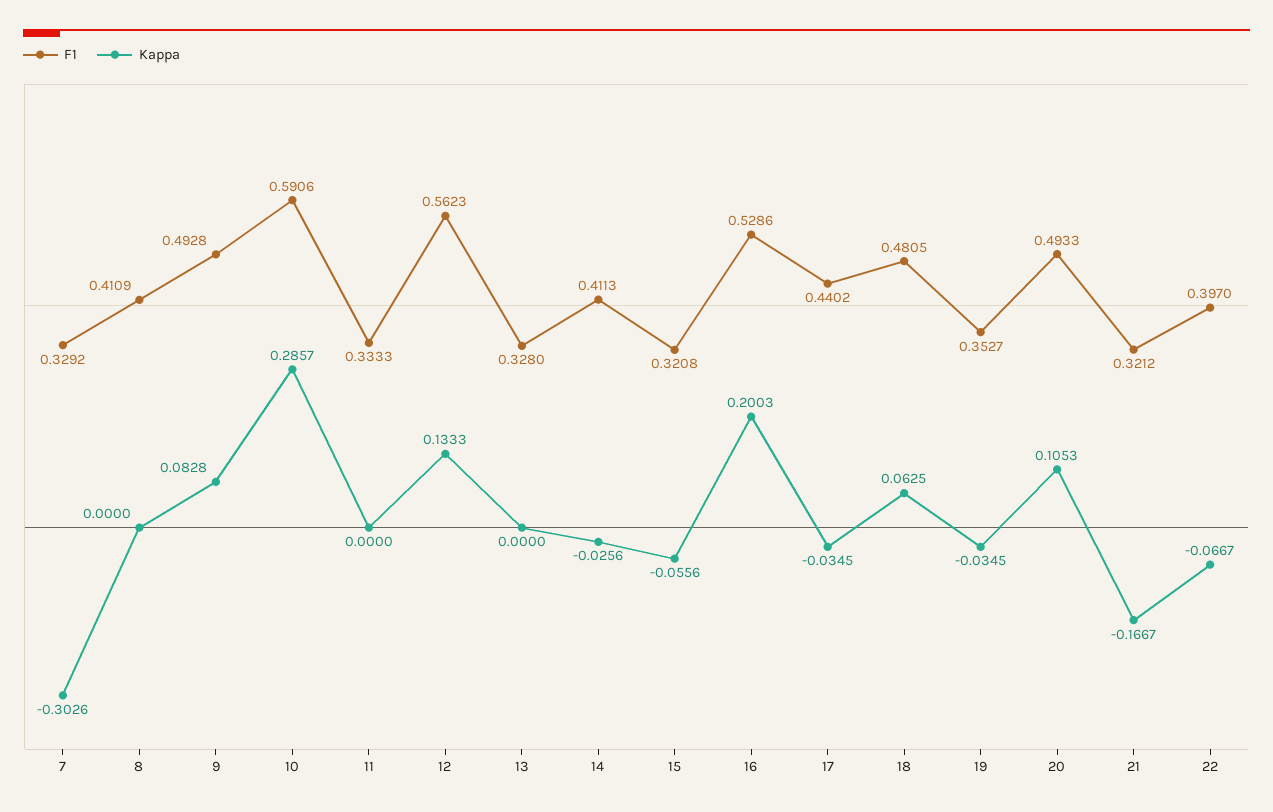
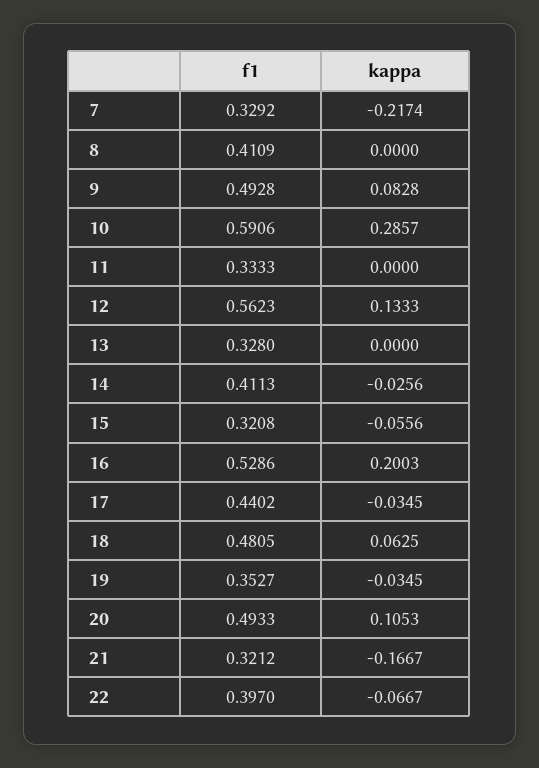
  {
    "F1": {
      "7": 0.3292,
      "8": 0.4109,
      "9": 0.4928,
      "10": 0.5906,
      "11": 0.3333,
      "12": 0.5623,
      "13": 0.328,
      "14": 0.4113,
      "15": 0.3208,
      "16": 0.5286,
      "17": 0.4402,
      "18": 0.4805,
      "19": 0.3527,
      "20": 0.4933,
      "21": 0.3212,
      "22": 0.397
    },
    "Kappa": {
-     "7": -0.3026,
+     "7": -0.2174,
      "8": 0,
      "9": 0.0828,
      "10": 0.2857,
      "11": 0,
      "12": 0.1333,
      "13": 0,
      "14": -0.0256,
      "15": -0.0556,
      "16": 0.2003,
      "17": -0.0345,
      "18": 0.0625,
      "19": -0.0345,
      "20": 0.1053,
      "21": -0.1667,
      "22": -0.0667
    }
  }

